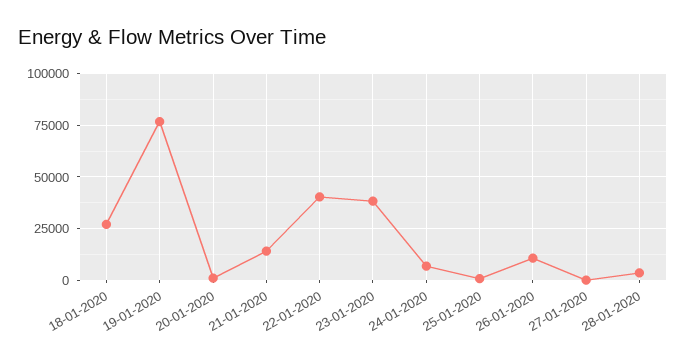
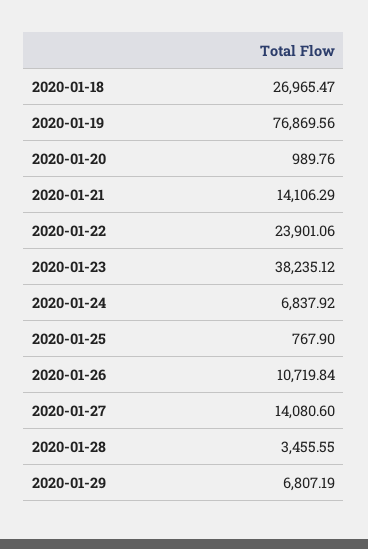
  {
    "18-01-2020": 26965.47,
    "19-01-2020": 76869.56,
    "20-01-2020": 989.76,
    "21-01-2020": 14106.29,
-   "22-01-2020": 40000,
+   "22-01-2020": 23901.06,
    "23-01-2020": 38235.12,
    "24-01-2020": 6837.92,
    "25-01-2020": 767.9,
    "26-01-2020": 10719.84,
-   "27-01-2020": 0,
+   "27-01-2020": 14080.6,
-   "28-01-2020": 3455.55
+   "28-01-2020": 3455.55,
+   "2020-01-29": 6807.19
  }

